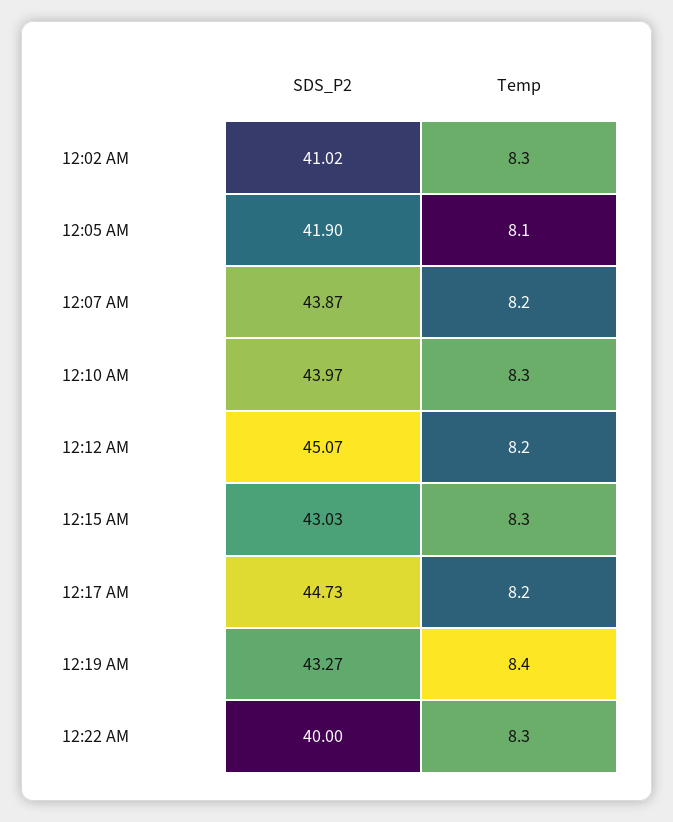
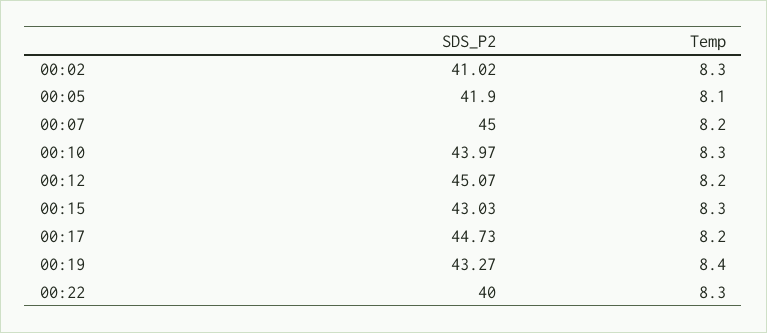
  {
    "SDS_P2": {
      "12:02 AM": 41.02,
      "12:05 AM": 41.9,
-     "12:07 AM": 43.87,
+     "12:07 AM": 45,
      "12:10 AM": 43.97,
      "12:12 AM": 45.07,
      "12:15 AM": 43.03,
      "12:17 AM": 44.73,
      "12:19 AM": 43.27,
      "12:22 AM": 40
    },
    "Temp": {
      "12:02 AM": 8.3,
      "12:05 AM": 8.1,
      "12:07 AM": 8.2,
      "12:10 AM": 8.3,
      "12:12 AM": 8.2,
      "12:15 AM": 8.3,
      "12:17 AM": 8.2,
      "12:19 AM": 8.4,
      "12:22 AM": 8.3
    }
  }

